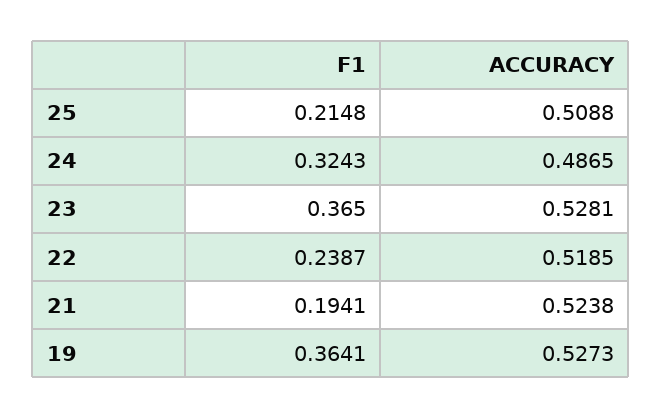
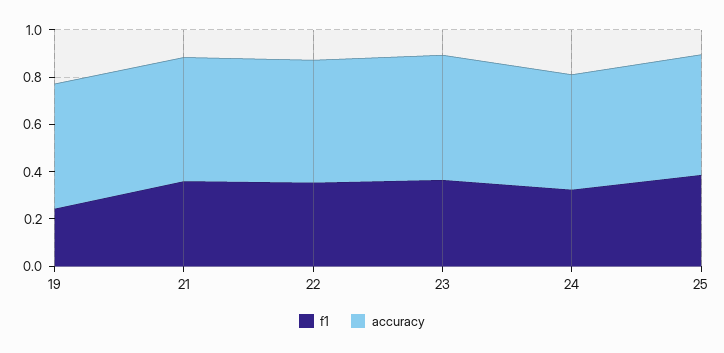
  {
    "F1": {
-     "25": 0.2148,
+     "25": 0.4,
      "24": 0.3243,
      "23": 0.365,
-     "22": 0.2387,
+     "22": 0.35,
-     "21": 0.1941,
+     "21": 0.35,
-     "19": 0.3641
+     "19": 0.25
    },
    "ACCURACY": {
      "25": 0.5088,
      "24": 0.4865,
      "23": 0.5281,
      "22": 0.5185,
      "21": 0.5238,
      "19": 0.5273
    }
  }

